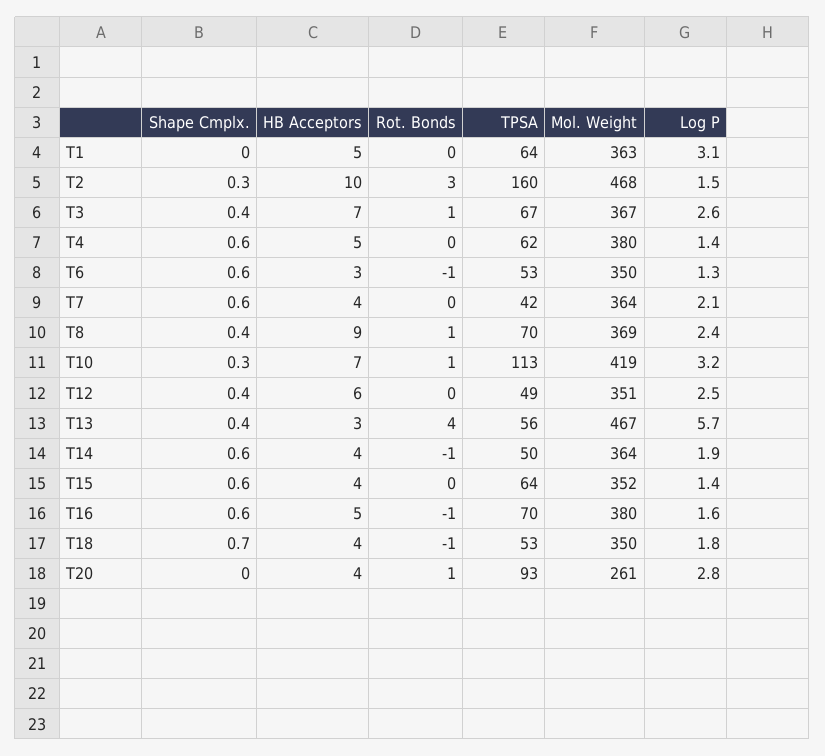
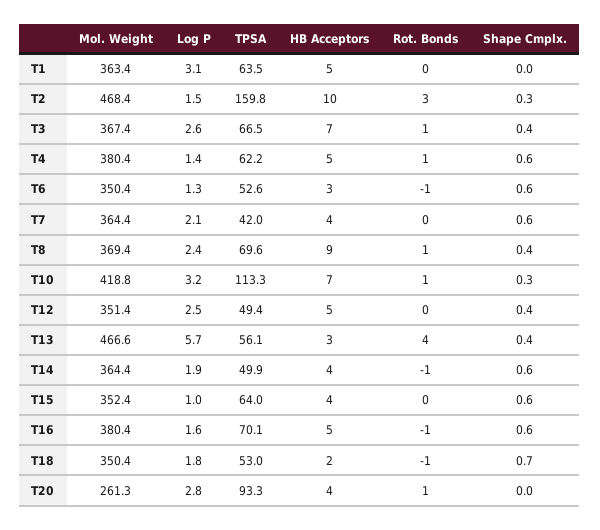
  {
    "Shape Cmplx.": {
      "T1": 0,
      "T2": 0.3,
      "T3": 0.4,
      "T4": 0.6,
      "T6": 0.6,
      "T7": 0.6,
      "T8": 0.4,
      "T10": 0.3,
      "T12": 0.4,
      "T13": 0.4,
      "T14": 0.6,
      "T15": 0.6,
      "T16": 0.6,
      "T18": 0.7,
      "T20": 0
    },
    "HB Acceptors": {
      "T1": 5,
      "T2": 10,
      "T3": 7,
      "T4": 5,
      "T6": 3,
      "T7": 4,
      "T8": 9,
      "T10": 7,
-     "T12": 6,
+     "T12": 5,
      "T13": 3,
      "T14": 4,
      "T15": 4,
      "T16": 5,
-     "T18": 4,
+     "T18": 2,
      "T20": 4
    },
    "Rot. Bonds": {
      "T1": 0,
      "T2": 3,
      "T3": 1,
-     "T4": 0,
+     "T4": 1,
      "T6": -1,
      "T7": 0,
      "T8": 1,
      "T10": 1,
      "T12": 0,
      "T13": 4,
      "T14": -1,
      "T15": 0,
      "T16": -1,
      "T18": -1,
      "T20": 1
    },
    "TPSA": {
      "T1": 63.5,
      "T2": 159.8,
      "T3": 66.5,
      "T4": 62.2,
      "T6": 52.6,
      "T7": 42,
      "T8": 69.6,
      "T10": 113.3,
      "T12": 49.4,
      "T13": 56.1,
      "T14": 49.9,
      "T15": 64,
      "T16": 70.1,
      "T18": 53,
      "T20": 93.3
    },
    "Mol. Weight": {
      "T1": 363.4,
      "T2": 468.4,
      "T3": 367.4,
      "T4": 380.4,
      "T6": 350.4,
      "T7": 364.4,
      "T8": 369.4,
      "T10": 418.8,
      "T12": 351.4,
      "T13": 466.6,
      "T14": 364.4,
      "T15": 352.4,
      "T16": 380.4,
      "T18": 350.4,
      "T20": 261.3
    },
    "Log P": {
      "T1": 3.1,
      "T2": 1.5,
      "T3": 2.6,
      "T4": 1.4,
      "T6": 1.3,
      "T7": 2.1,
      "T8": 2.4,
      "T10": 3.2,
      "T12": 2.5,
      "T13": 5.7,
      "T14": 1.9,
-     "T15": 1.4,
+     "T15": 1,
      "T16": 1.6,
      "T18": 1.8,
      "T20": 2.8
    }
  }

